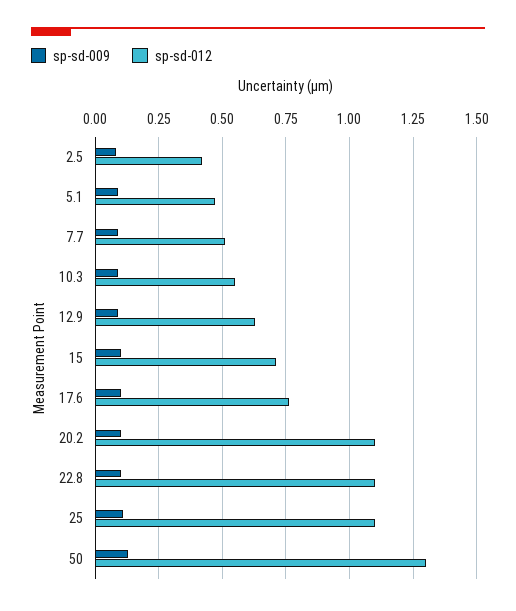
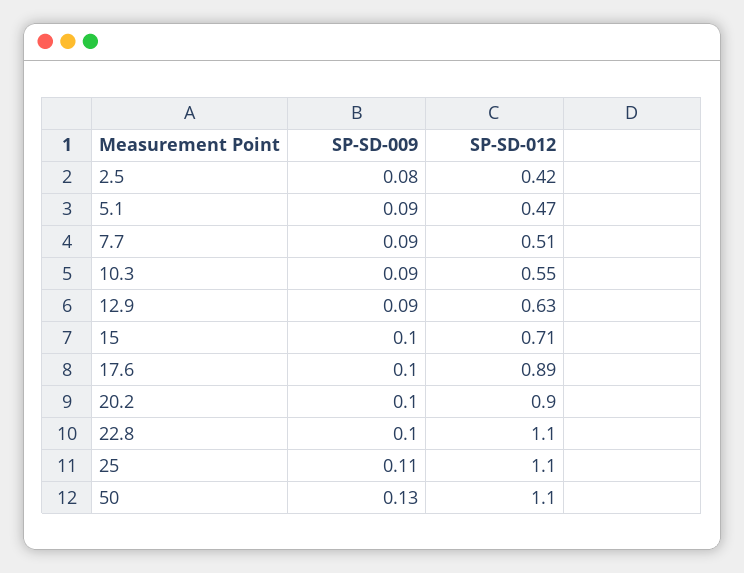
  {
    "sp-sd-009": {
      "2.5": 0.08,
      "5.1": 0.09,
      "7.7": 0.09,
      "10.3": 0.09,
      "12.9": 0.09,
      "15": 0.1,
      "17.6": 0.1,
      "20.2": 0.1,
      "22.8": 0.1,
      "25": 0.11,
      "50": 0.13
    },
    "sp-sd-012": {
      "2.5": 0.42,
      "5.1": 0.47,
      "7.7": 0.51,
      "10.3": 0.55,
      "12.9": 0.63,
      "15": 0.71,
-     "17.6": 0.75,
+     "17.6": 0.89,
-     "20.2": 1.1,
+     "20.2": 0.9,
      "22.8": 1.1,
      "25": 1.1,
-     "50": 1.3
+     "50": 1.1
    }
  }

